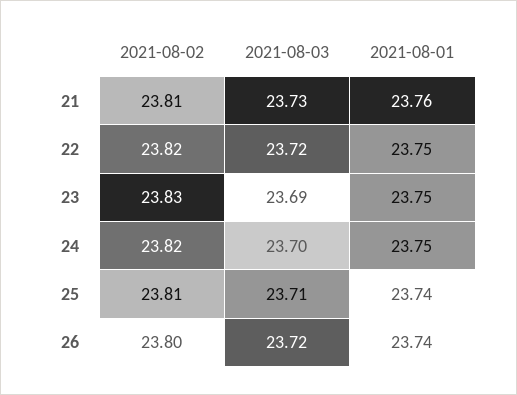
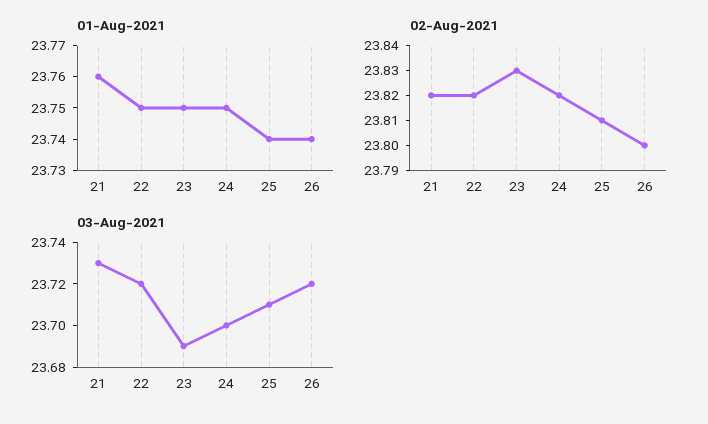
  {
    "2021-08-02": {
-     "21": 23.81,
+     "21": 23.82,
      "22": 23.82,
      "23": 23.83,
      "24": 23.82,
      "25": 23.81,
      "26": 23.8
    },
    "2021-08-03": {
      "21": 23.73,
      "22": 23.72,
      "23": 23.69,
      "24": 23.7,
      "25": 23.71,
      "26": 23.72
    },
    "2021-08-01": {
      "21": 23.76,
      "22": 23.75,
      "23": 23.75,
      "24": 23.75,
      "25": 23.74,
      "26": 23.74
    }
  }

